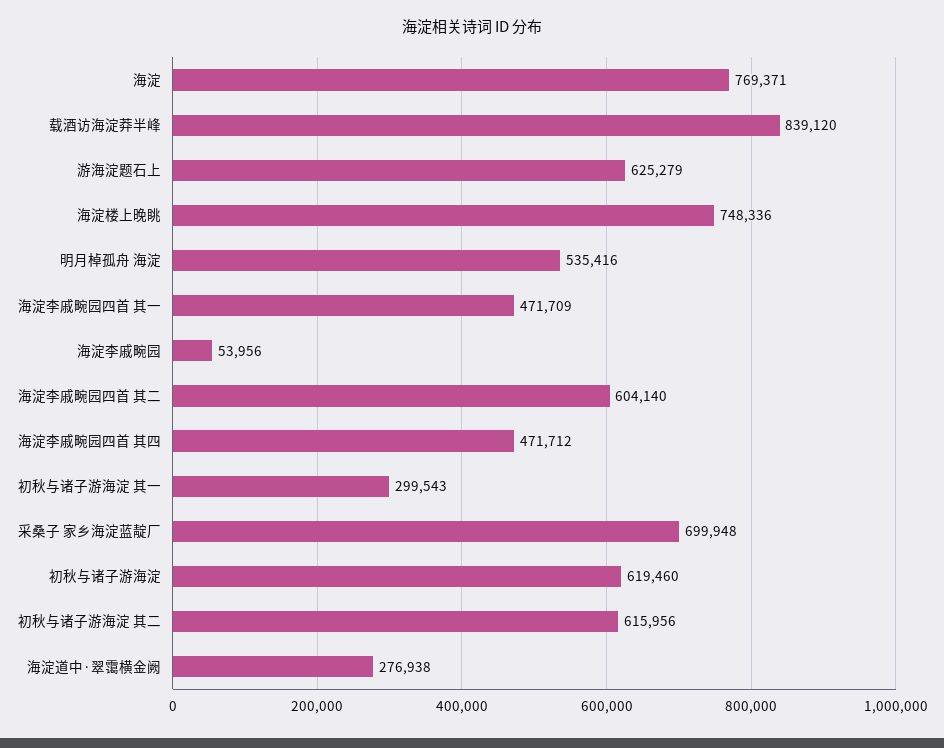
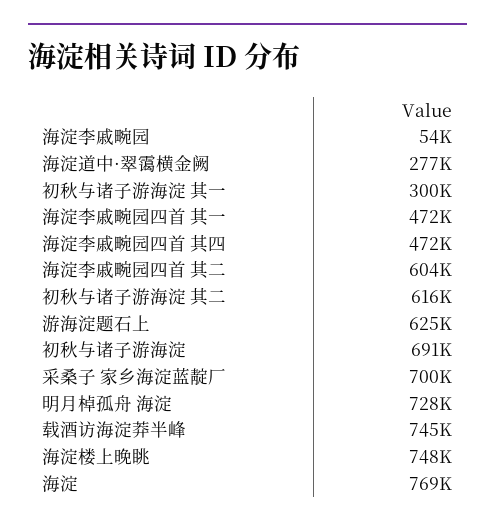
  {
    "海淀": 769371,
-   "载酒访海淀莽半峰": 839120,
+   "载酒访海淀莽半峰": 745000,
    "游海淀题石上": 625279,
    "海淀楼上晚眺": 748336,
-   "明月棹孤舟 海淀": 535416,
+   "明月棹孤舟 海淀": 728000,
    "海淀李戚畹园四首 其一": 471709,
    "海淀李戚畹园": 53956,
    "海淀李戚畹园四首 其二": 604140,
    "海淀李戚畹园四首 其四": 471712,
    "初秋与诸子游海淀 其一": 299543,
    "采桑子 家乡海淀蓝靛厂": 699948,
-   "初秋与诸子游海淀": 619460,
+   "初秋与诸子游海淀": 691000,
    "初秋与诸子游海淀 其二": 615956,
    "海淀道中·翠霭横金阙": 276938
  }

